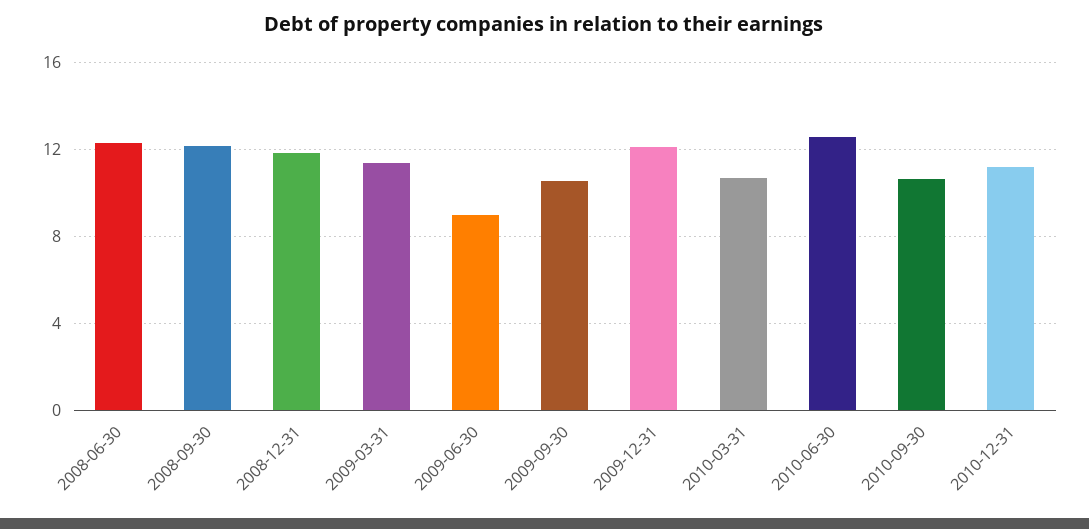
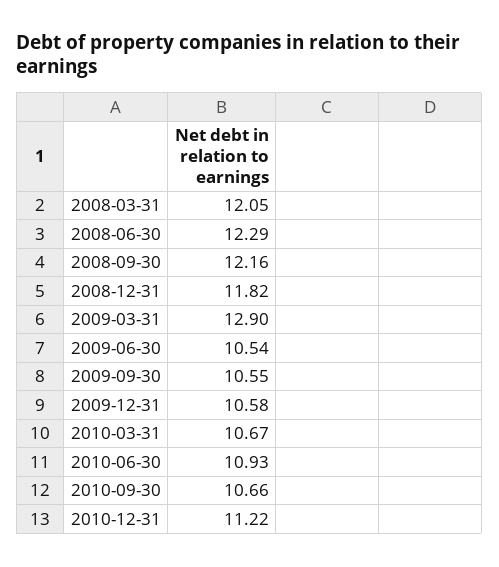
  {
    "2008-06-30": 12.29,
    "2008-09-30": 12.16,
    "2008-12-31": 11.82,
-   "2009-03-31": 11.5,
+   "2009-03-31": 12.9,
-   "2009-06-30": 9,
+   "2009-06-30": 10.54,
    "2009-09-30": 10.55,
-   "2009-12-31": 12,
+   "2009-12-31": 10.58,
    "2010-03-31": 10.67,
-   "2010-06-30": 12.5,
+   "2010-06-30": 10.93,
    "2010-09-30": 10.66,
-   "2010-12-31": 11.22
+   "2010-12-31": 11.22,
+   "2008-03-31": 12.05
  }

